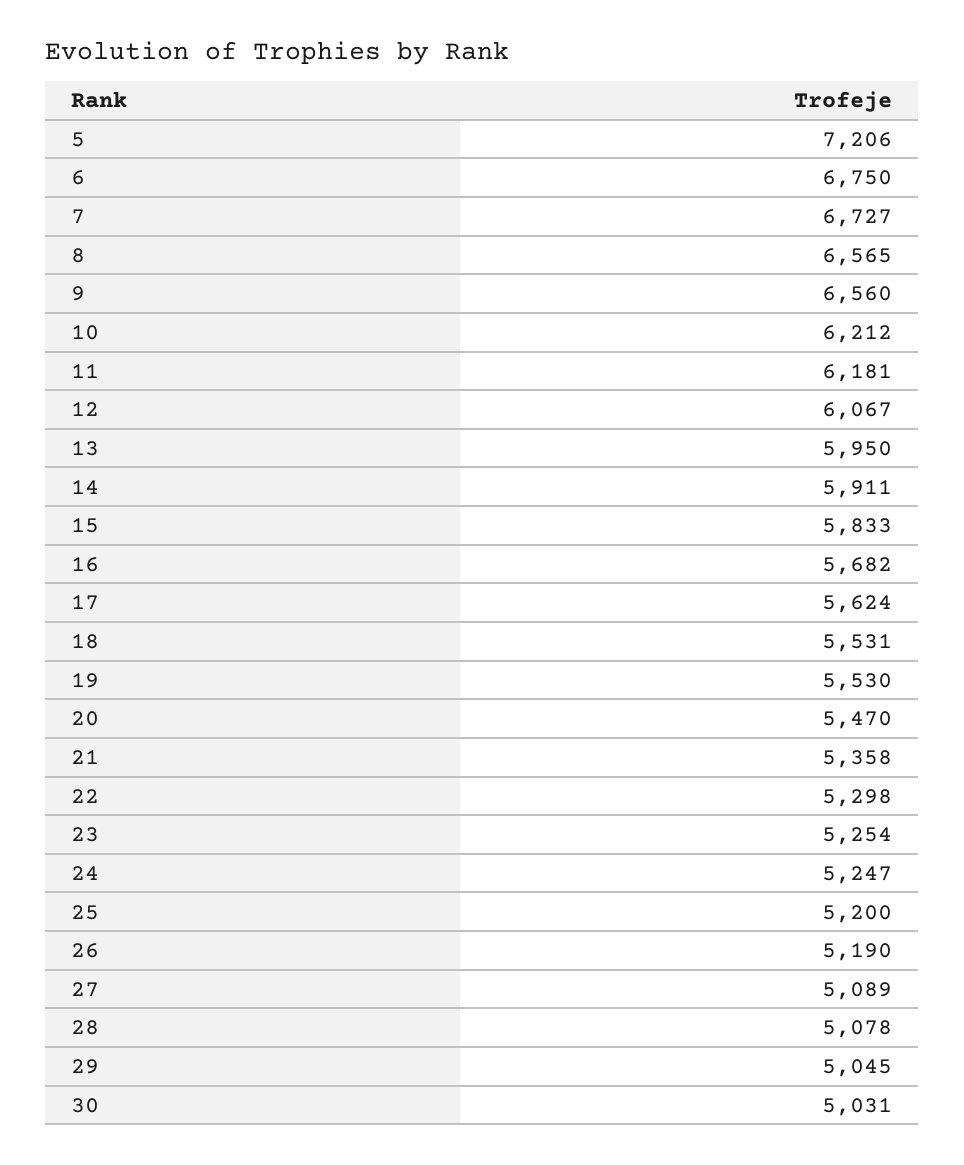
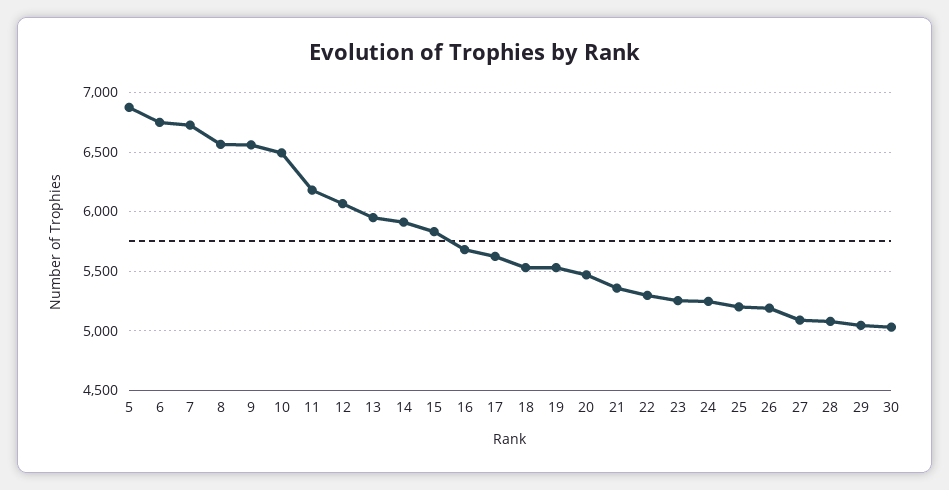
  {
-   "5": 7206,
+   "5": 6900,
    "6": 6750,
    "7": 6727,
    "8": 6565,
    "9": 6560,
-   "10": 6212,
+   "10": 6500,
    "11": 6181,
    "12": 6067,
    "13": 5950,
    "14": 5911,
    "15": 5833,
    "16": 5682,
    "17": 5624,
    "18": 5531,
    "19": 5530,
    "20": 5470,
    "21": 5358,
    "22": 5298,
    "23": 5254,
    "24": 5247,
    "25": 5200,
    "26": 5190,
    "27": 5089,
    "28": 5078,
    "29": 5045,
    "30": 5031
  }

